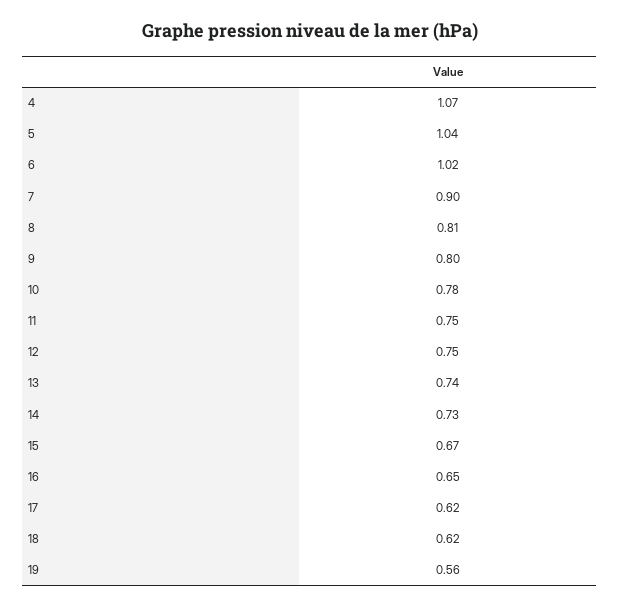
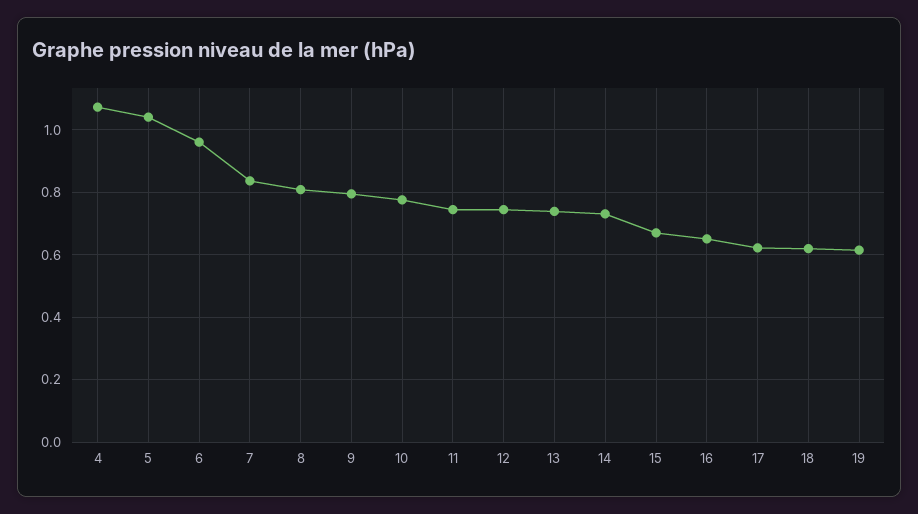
  {
    "4": 1.07,
    "5": 1.04,
-   "6": 1.02,
+   "6": 0.96,
-   "7": 0.9,
+   "7": 0.84,
    "8": 0.81,
    "9": 0.8,
    "10": 0.78,
    "11": 0.75,
    "12": 0.75,
    "13": 0.74,
    "14": 0.73,
    "15": 0.67,
    "16": 0.65,
    "17": 0.62,
    "18": 0.62,
-   "19": 0.56
+   "19": 0.62
  }

